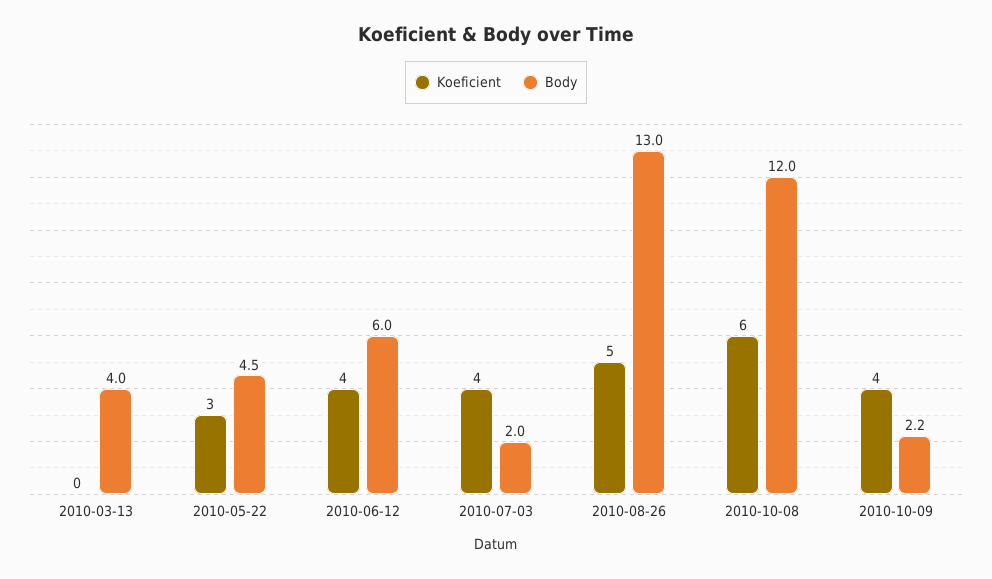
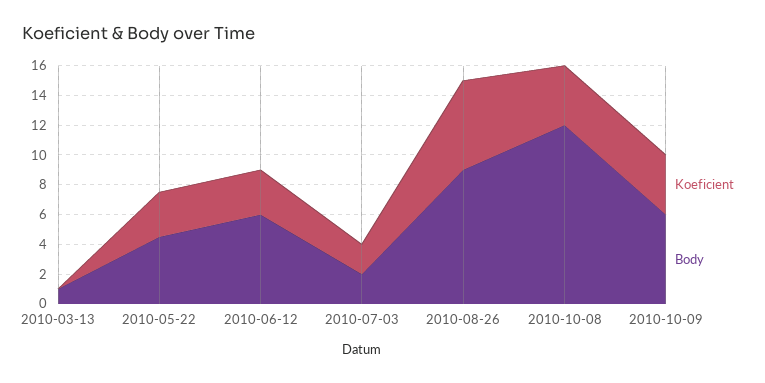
  {
    "Koeficient": {
      "2010-03-13": 0,
      "2010-05-22": 3,
-     "2010-06-12": 4,
+     "2010-06-12": 3,
-     "2010-07-03": 4,
+     "2010-07-03": 2,
-     "2010-08-26": 5,
+     "2010-08-26": 6,
-     "2010-10-08": 6,
+     "2010-10-08": 4,
      "2010-10-09": 4
    },
    "Body": {
-     "2010-03-13": 4,
+     "2010-03-13": 1,
      "2010-05-22": 4.5,
      "2010-06-12": 6,
      "2010-07-03": 2,
-     "2010-08-26": 13,
+     "2010-08-26": 9,
      "2010-10-08": 12,
-     "2010-10-09": 2.2
+     "2010-10-09": 6
    }
  }

